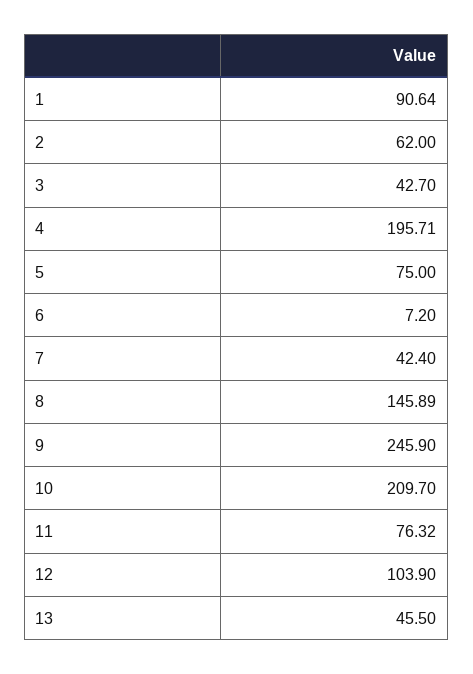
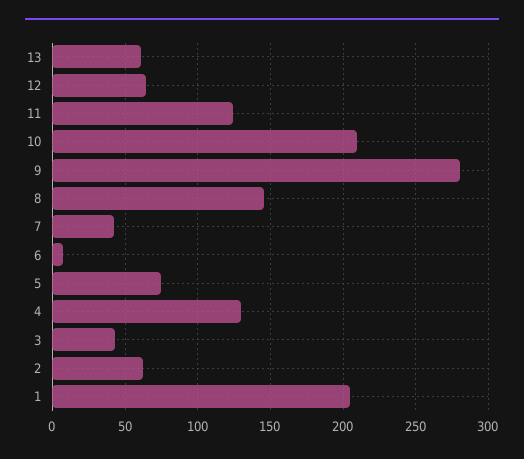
  {
-   "1": 90.64,
+   "1": 205,
    "2": 62,
    "3": 42.7,
-   "4": 195.71,
+   "4": 130,
    "5": 75,
    "6": 7.2,
    "7": 42.4,
    "8": 145.89,
-   "9": 245.9,
+   "9": 280,
    "10": 209.7,
-   "11": 76.32,
+   "11": 125,
-   "12": 103.9,
+   "12": 65,
-   "13": 45.5
+   "13": 60
  }

